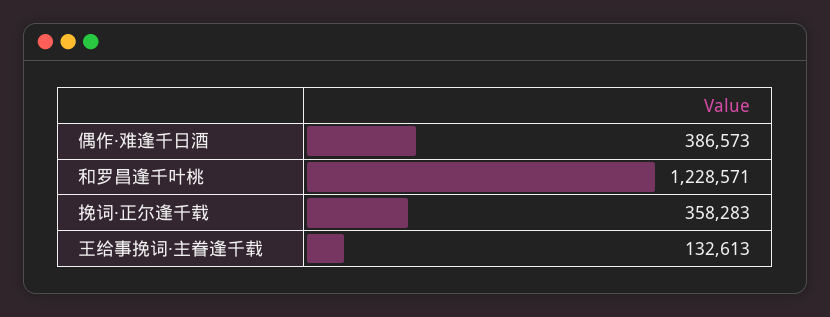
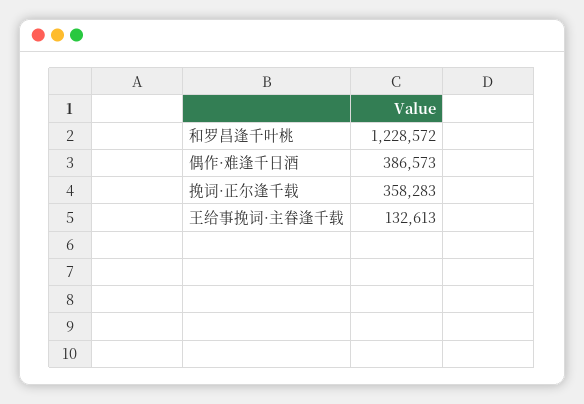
  {
    "偶作·难逢千日酒": 386573,
-   "和罗昌逢千叶桃": 1228571,
+   "和罗昌逢千叶桃": 1228572,
    "挽词·正尔逢千载": 358283,
    "王给事挽词·主眷逢千载": 132613
  }

